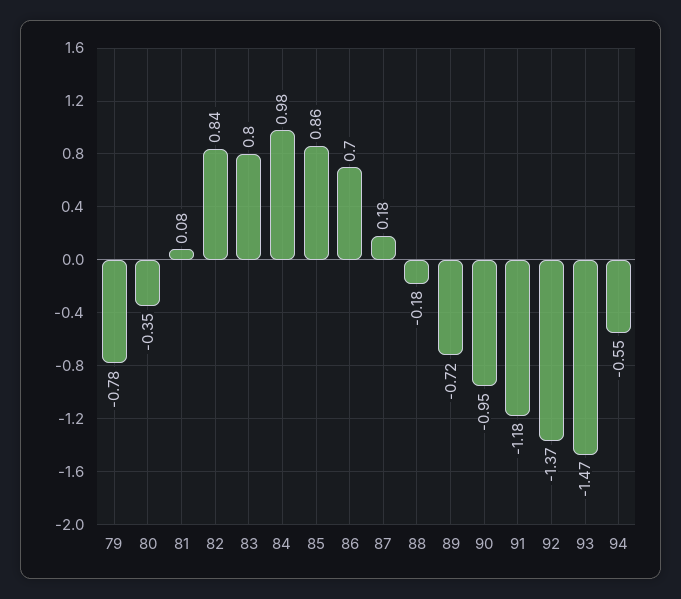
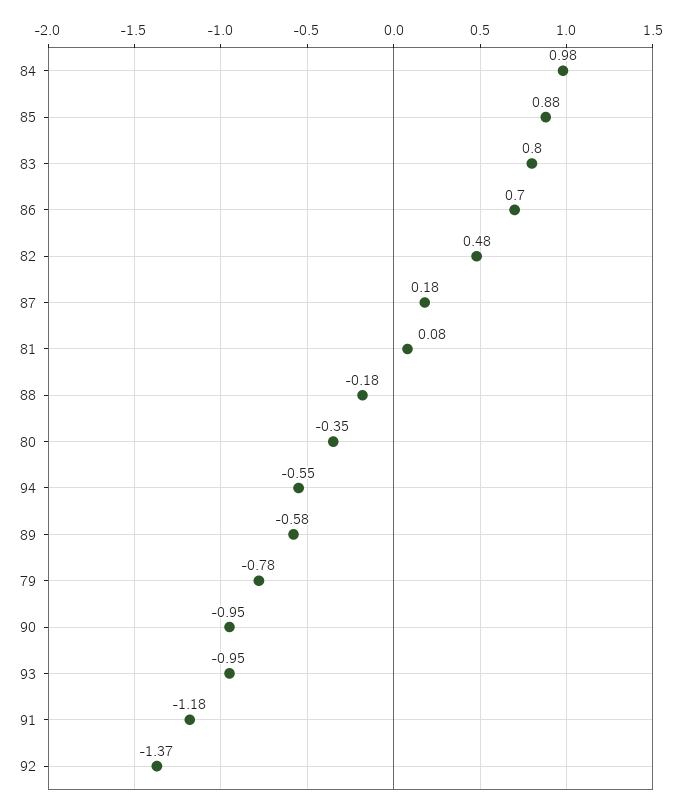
  {
    "79": -0.78,
    "80": -0.35,
    "81": 0.08,
-   "82": 0.84,
+   "82": 0.48,
    "83": 0.8,
    "84": 0.98,
-   "85": 0.86,
+   "85": 0.88,
    "86": 0.7,
    "87": 0.18,
    "88": -0.18,
-   "89": -0.72,
+   "89": -0.58,
    "90": -0.95,
    "91": -1.18,
    "92": -1.37,
-   "93": -1.47,
+   "93": -0.95,
    "94": -0.55
  }

